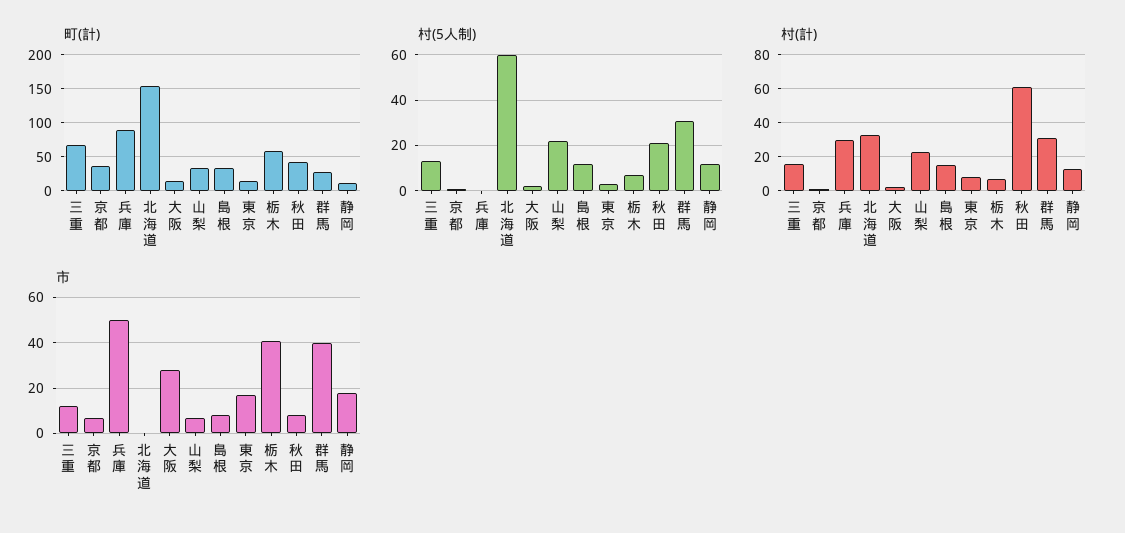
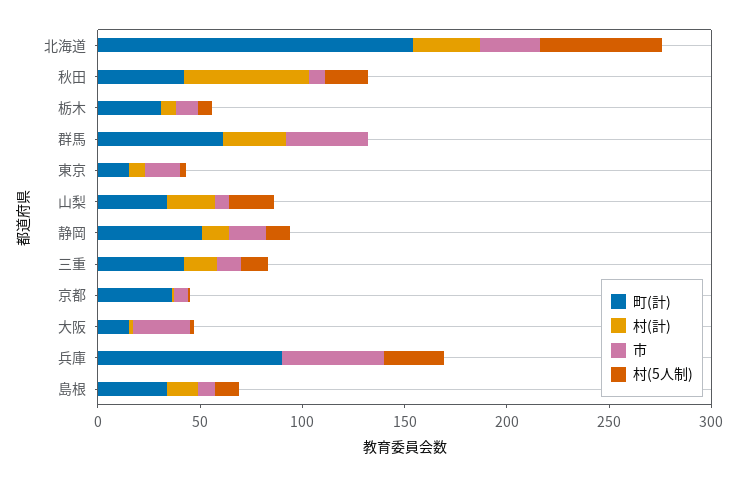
  {
    "町(計)": {
-     "三重": 70,
+     "三重": 40,
      "京都": 40,
      "兵庫": 90,
      "北海道": 150,
      "大阪": 20,
      "山梨": 30,
      "島根": 30,
      "東京": 20,
-     "栃木": 60,
+     "栃木": 30,
      "秋田": 40,
-     "群馬": 30,
+     "群馬": 60,
-     "静岡": 10
+     "静岡": 50
    },
    "村(5人制)": {
      "三重": 15,
      "京都": 0,
-     "兵庫": 0,
+     "兵庫": 30,
      "北海道": 60,
      "大阪": 0,
      "山梨": 20,
      "島根": 10,
      "東京": 5,
      "栃木": 5,
      "秋田": 20,
-     "群馬": 30,
+     "群馬": 0,
      "静岡": 10
    },
    "村(計)": {
      "三重": 15,
      "京都": 0,
-     "兵庫": 30,
+     "兵庫": 0,
      "北海道": 35,
      "大阪": 0,
      "山梨": 25,
      "島根": 15,
      "東京": 10,
      "栃木": 5,
      "秋田": 60,
      "群馬": 30,
      "静岡": 15
    },
    "市": {
      "三重": 10,
      "京都": 5,
      "兵庫": 50,
-     "北海道": 0,
+     "北海道": 30,
      "大阪": 30,
      "山梨": 5,
      "島根": 10,
      "東京": 15,
-     "栃木": 40,
+     "栃木": 10,
      "秋田": 10,
      "群馬": 40,
      "静岡": 20
    }
  }

